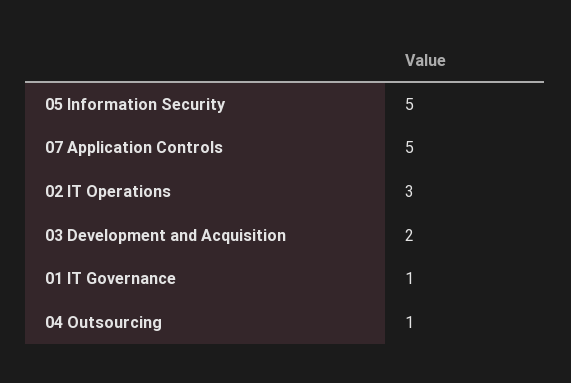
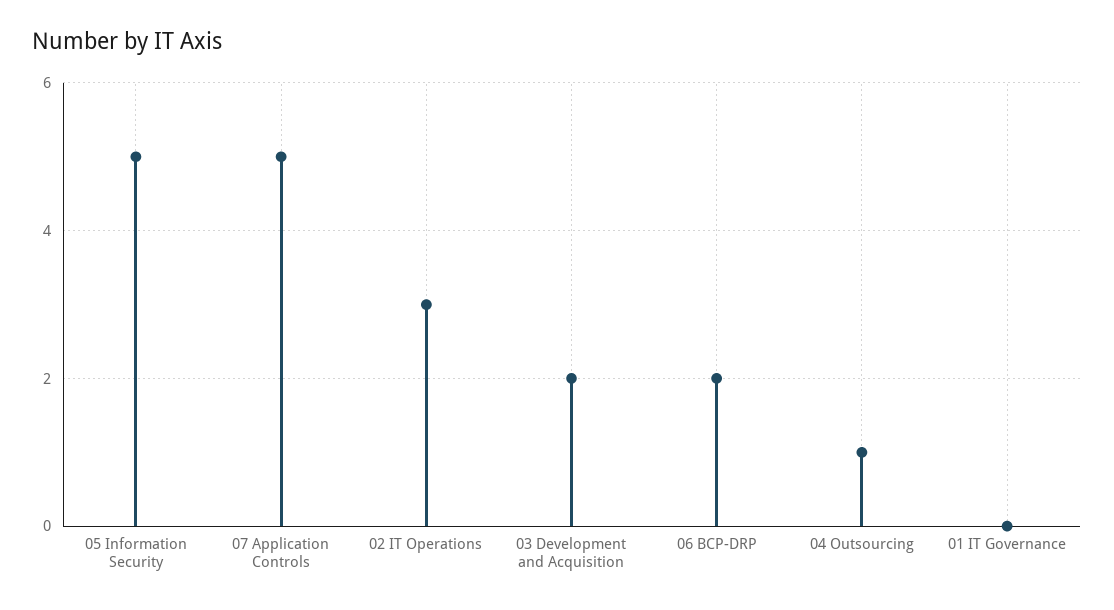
  {
    "05 Information Security": 5,
    "07 Application Controls": 5,
    "02 IT Operations": 3,
    "03 Development and Acquisition": 2,
-   "01 IT Governance": 1,
+   "01 IT Governance": 0,
-   "04 Outsourcing": 1
+   "04 Outsourcing": 1,
+   "06 BCP-DRP": 2
  }

